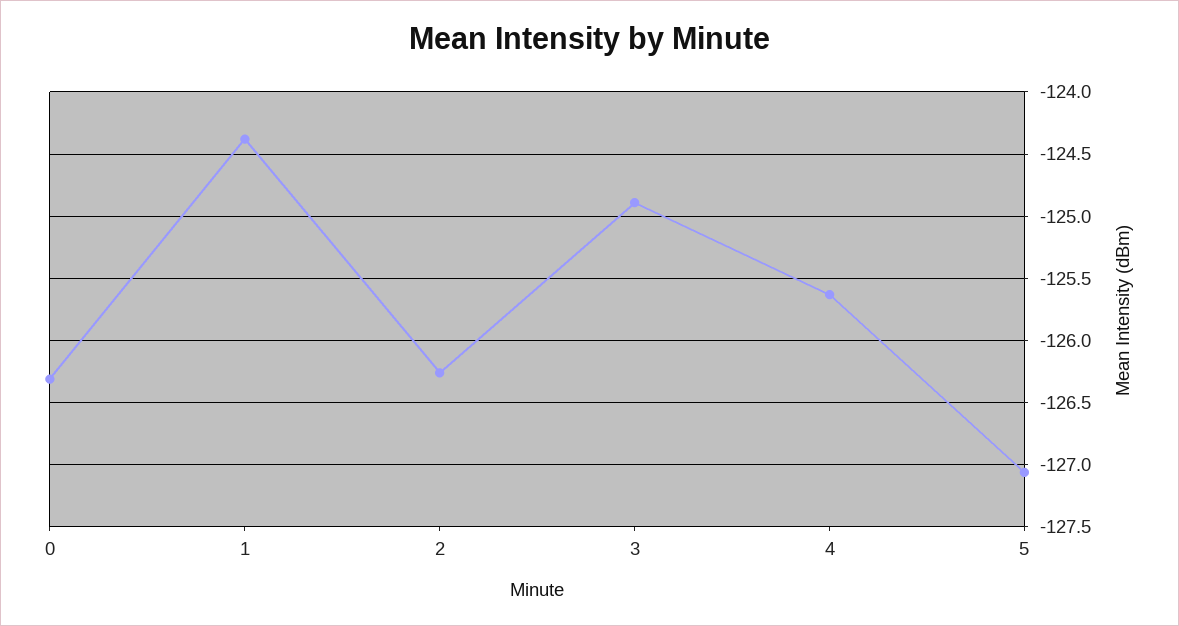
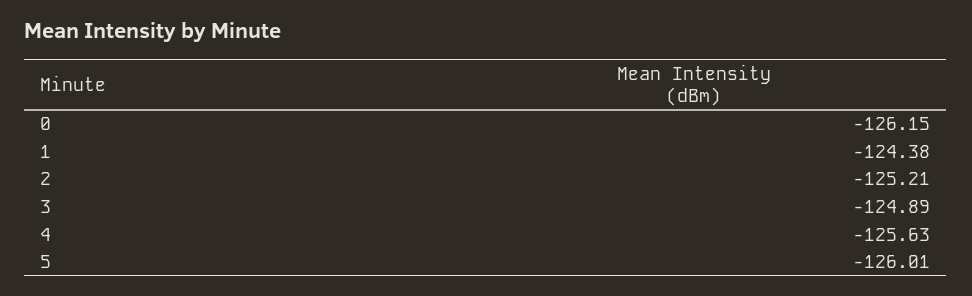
  {
-   "0": -126.3,
+   "0": -126.15,
    "1": -124.38,
-   "2": -126.25,
+   "2": -125.21,
    "3": -124.89,
    "4": -125.63,
-   "5": -127.05
+   "5": -126.01
  }

